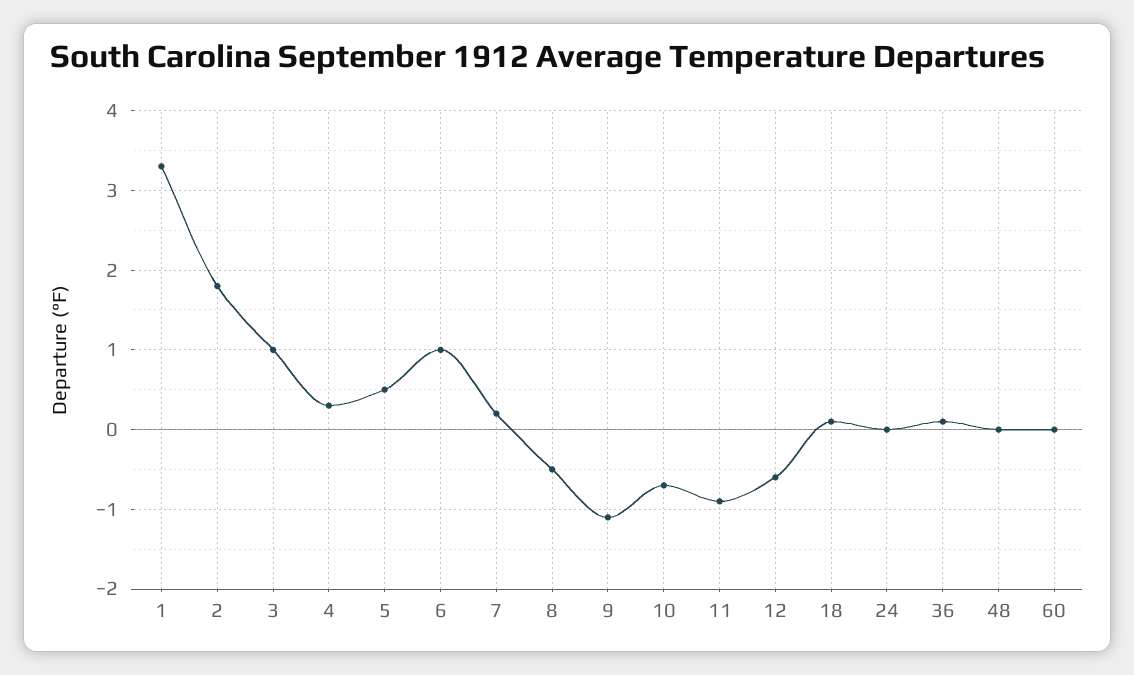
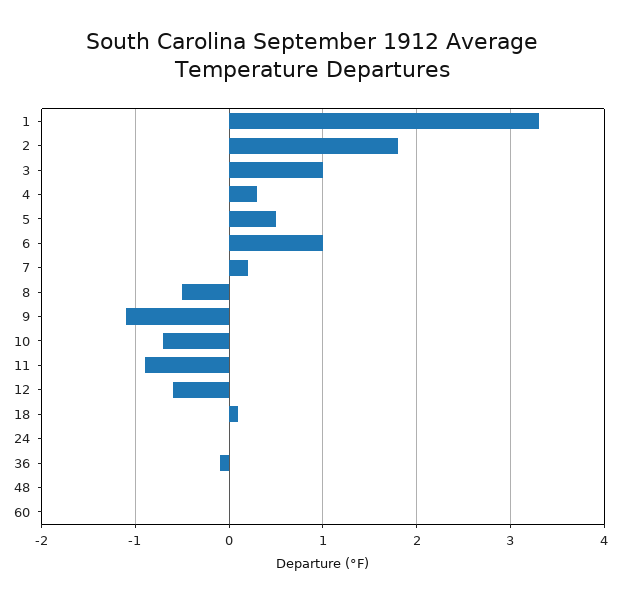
  {
    "1": 3.3,
    "2": 1.8,
    "3": 1,
    "4": 0.3,
    "5": 0.5,
    "6": 1,
    "7": 0.2,
    "8": -0.5,
    "9": -1.1,
    "10": -0.7,
    "11": -0.9,
    "12": -0.6,
    "18": 0.1,
    "24": 0,
-   "36": 0.1,
+   "36": -0.1,
    "48": 0,
    "60": 0
  }

